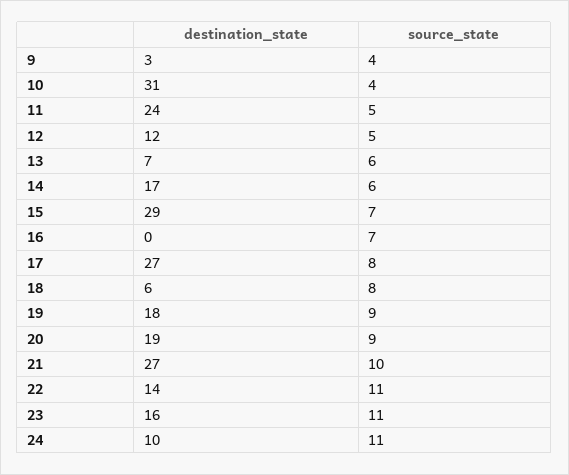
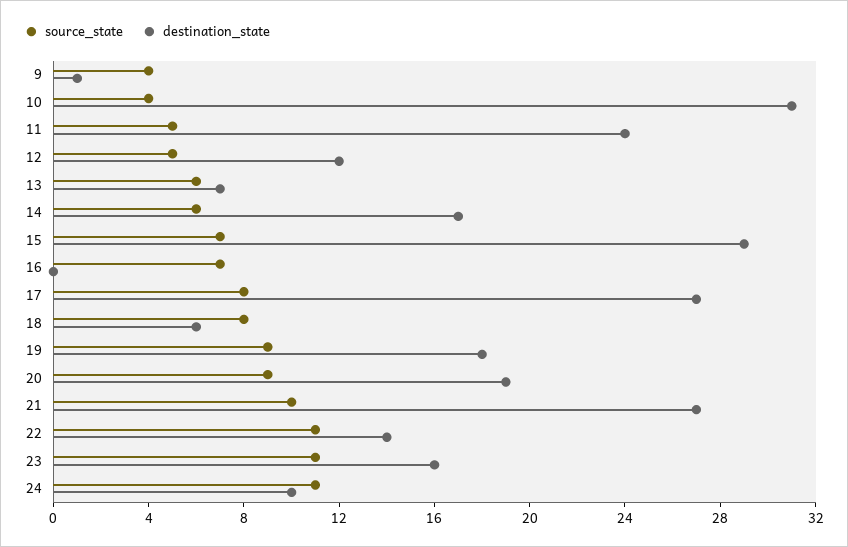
  {
    "destination_state": {
-     "9": 3,
+     "9": 1,
      "10": 31,
      "11": 24,
      "12": 12,
      "13": 7,
      "14": 17,
      "15": 29,
      "16": 0,
      "17": 27,
      "18": 6,
      "19": 18,
      "20": 19,
      "21": 27,
      "22": 14,
      "23": 16,
      "24": 10
    },
    "source_state": {
      "9": 4,
      "10": 4,
      "11": 5,
      "12": 5,
      "13": 6,
      "14": 6,
      "15": 7,
      "16": 7,
      "17": 8,
      "18": 8,
      "19": 9,
      "20": 9,
      "21": 10,
      "22": 11,
      "23": 11,
      "24": 11
    }
  }

